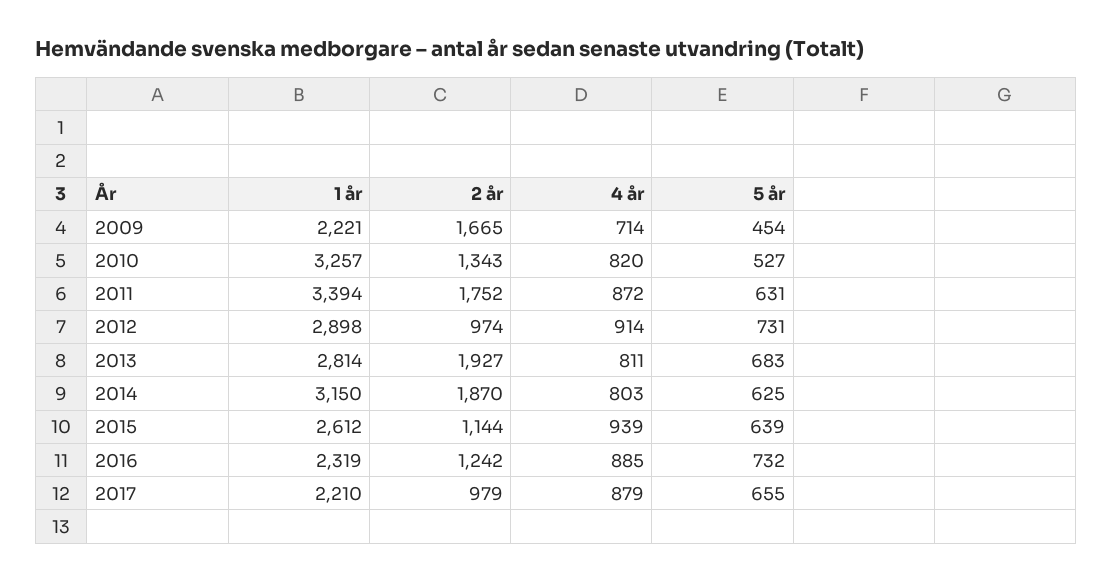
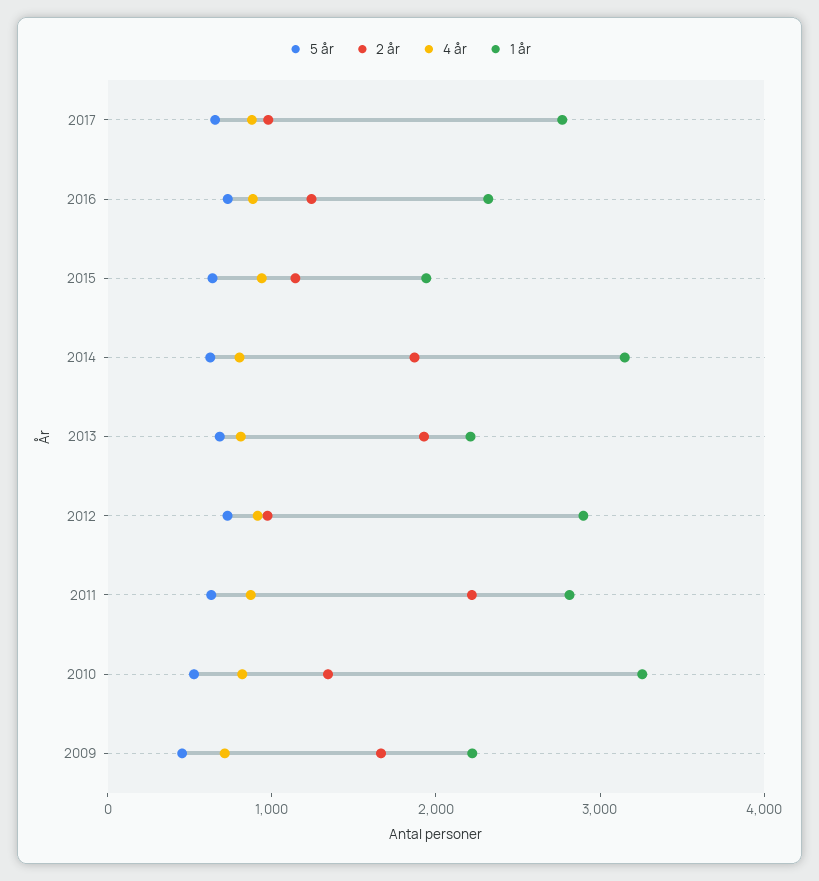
  {
    "1 år": {
      "2009": 2221,
      "2010": 3257,
-     "2011": 3394,
+     "2011": 2800,
      "2012": 2898,
-     "2013": 2814,
+     "2013": 2200,
      "2014": 3150,
-     "2015": 2612,
+     "2015": 2000,
      "2016": 2319,
-     "2017": 2210
+     "2017": 2800
    },
    "2 år": {
      "2009": 1665,
      "2010": 1343,
-     "2011": 1752,
+     "2011": 2200,
      "2012": 974,
      "2013": 1927,
      "2014": 1870,
      "2015": 1144,
      "2016": 1242,
      "2017": 979
    },
    "4 år": {
      "2009": 714,
      "2010": 820,
      "2011": 872,
      "2012": 914,
      "2013": 811,
      "2014": 803,
      "2015": 939,
      "2016": 885,
      "2017": 879
    },
    "5 år": {
      "2009": 454,
      "2010": 527,
      "2011": 631,
      "2012": 731,
      "2013": 683,
      "2014": 625,
      "2015": 639,
      "2016": 732,
      "2017": 655
    }
  }

